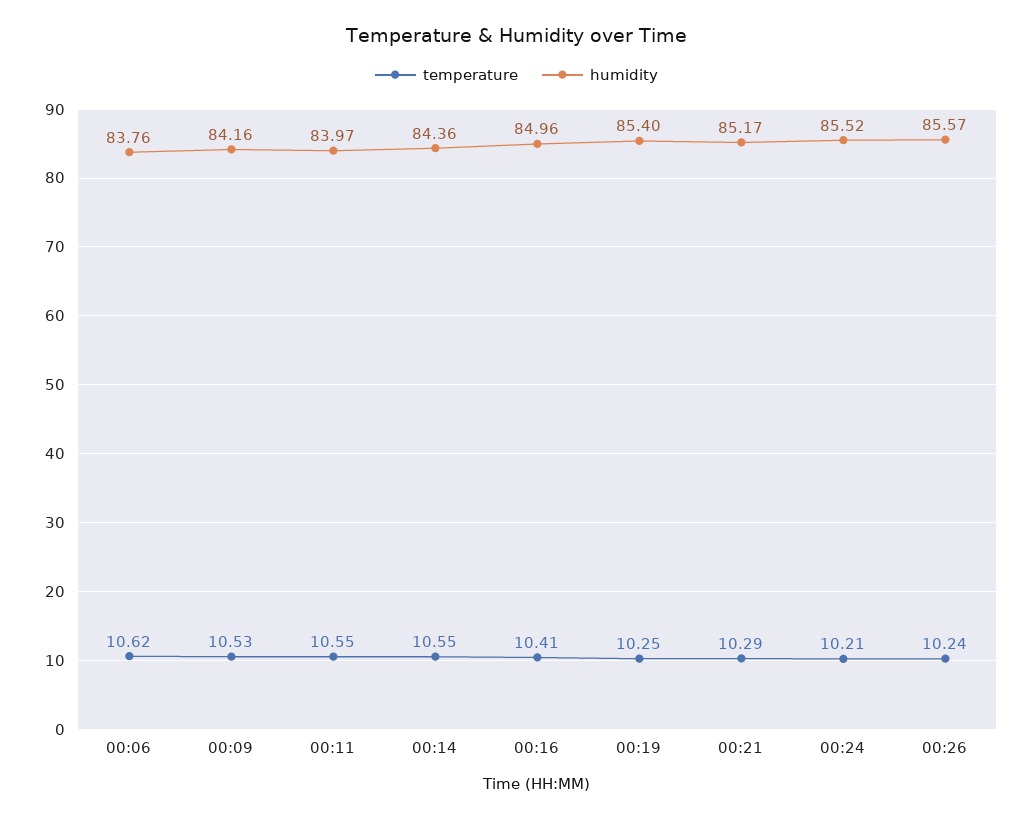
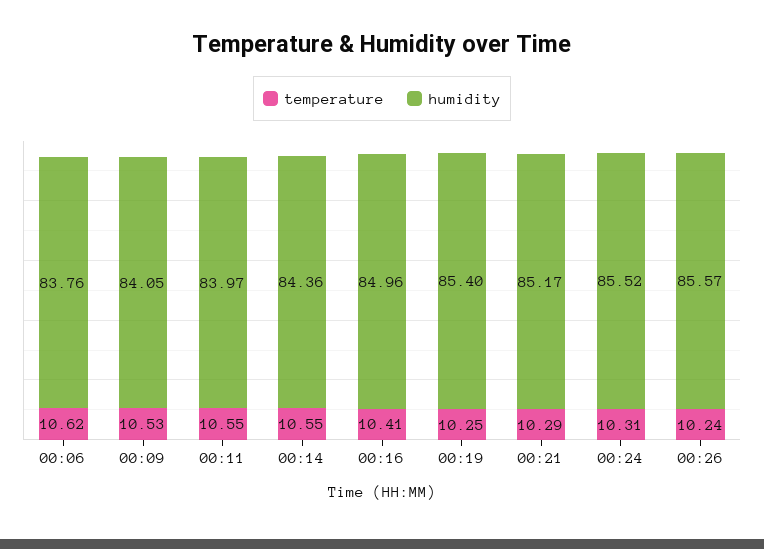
  {
    "temperature": {
      "00:06": 10.62,
      "00:09": 10.53,
      "00:11": 10.55,
      "00:14": 10.55,
      "00:16": 10.41,
      "00:19": 10.25,
      "00:21": 10.29,
-     "00:24": 10.21,
+     "00:24": 10.31,
      "00:26": 10.24
    },
    "humidity": {
      "00:06": 83.76,
-     "00:09": 84.16,
+     "00:09": 84.05,
      "00:11": 83.97,
      "00:14": 84.36,
      "00:16": 84.96,
      "00:19": 85.4,
      "00:21": 85.17,
      "00:24": 85.52,
      "00:26": 85.57
    }
  }

